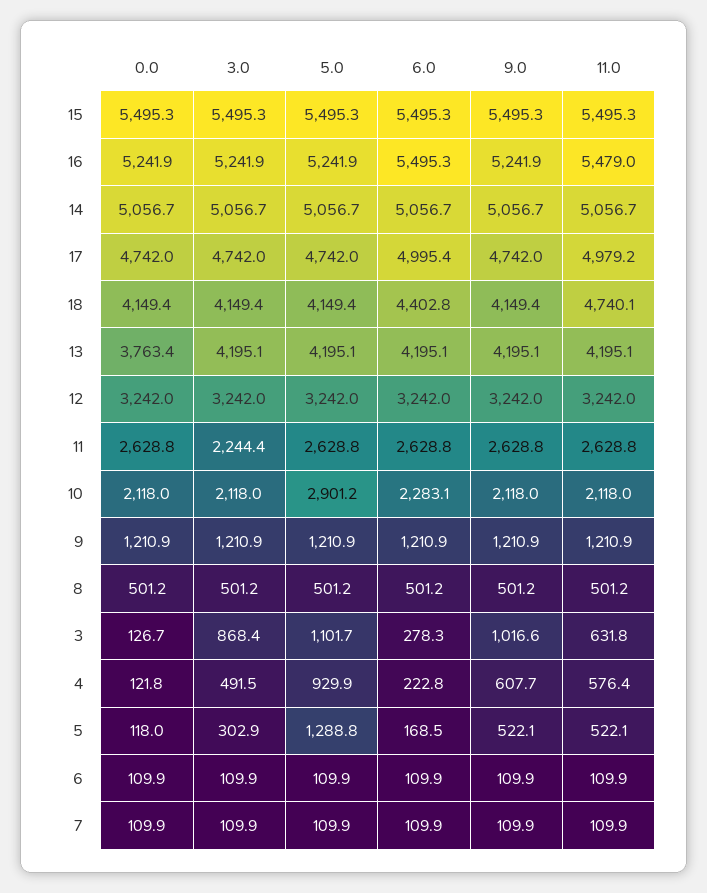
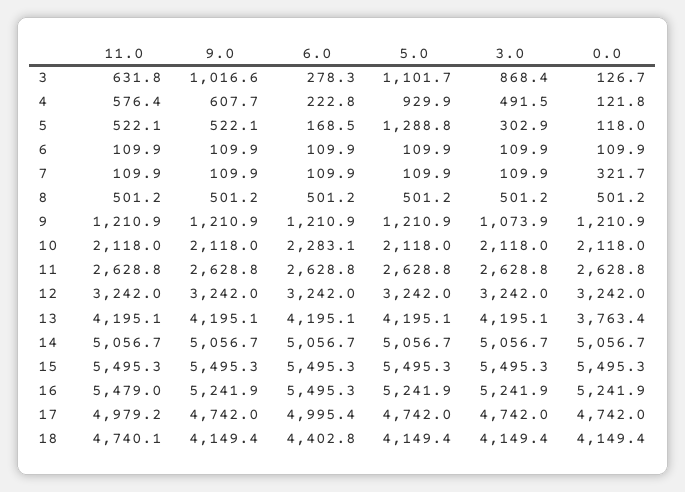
  {
    "0.0": {
      "15": 5495.3,
      "16": 5241.9,
      "14": 5056.7,
      "17": 4742,
      "18": 4149.4,
      "13": 3763.4,
      "12": 3242,
      "11": 2628.8,
      "10": 2118,
      "9": 1210.9,
      "8": 501.2,
      "3": 126.7,
      "4": 121.8,
      "5": 118,
      "6": 109.9,
-     "7": 109.9
+     "7": 321.7
    },
    "3.0": {
      "15": 5495.3,
      "16": 5241.9,
      "14": 5056.7,
      "17": 4742,
      "18": 4149.4,
      "13": 4195.1,
      "12": 3242,
-     "11": 2244.4,
+     "11": 2628.8,
      "10": 2118,
-     "9": 1210.9,
+     "9": 1073.9,
      "8": 501.2,
      "3": 868.4,
      "4": 491.5,
      "5": 302.9,
      "6": 109.9,
      "7": 109.9
    },
    "5.0": {
      "15": 5495.3,
      "16": 5241.9,
      "14": 5056.7,
      "17": 4742,
      "18": 4149.4,
      "13": 4195.1,
      "12": 3242,
      "11": 2628.8,
-     "10": 2901.2,
+     "10": 2118,
      "9": 1210.9,
      "8": 501.2,
      "3": 1101.7,
      "4": 929.9,
      "5": 1288.8,
      "6": 109.9,
      "7": 109.9
    },
    "6.0": {
      "15": 5495.3,
      "16": 5495.3,
      "14": 5056.7,
      "17": 4995.4,
      "18": 4402.8,
      "13": 4195.1,
      "12": 3242,
      "11": 2628.8,
      "10": 2283.1,
      "9": 1210.9,
      "8": 501.2,
      "3": 278.3,
      "4": 222.8,
      "5": 168.5,
      "6": 109.9,
      "7": 109.9
    },
    "9.0": {
      "15": 5495.3,
      "16": 5241.9,
      "14": 5056.7,
      "17": 4742,
      "18": 4149.4,
      "13": 4195.1,
      "12": 3242,
      "11": 2628.8,
      "10": 2118,
      "9": 1210.9,
      "8": 501.2,
      "3": 1016.6,
      "4": 607.7,
      "5": 522.1,
      "6": 109.9,
      "7": 109.9
    },
    "11.0": {
      "15": 5495.3,
      "16": 5479,
      "14": 5056.7,
      "17": 4979.2,
      "18": 4740.1,
      "13": 4195.1,
      "12": 3242,
      "11": 2628.8,
      "10": 2118,
      "9": 1210.9,
      "8": 501.2,
      "3": 631.8,
      "4": 576.4,
      "5": 522.1,
      "6": 109.9,
      "7": 109.9
    }
  }

